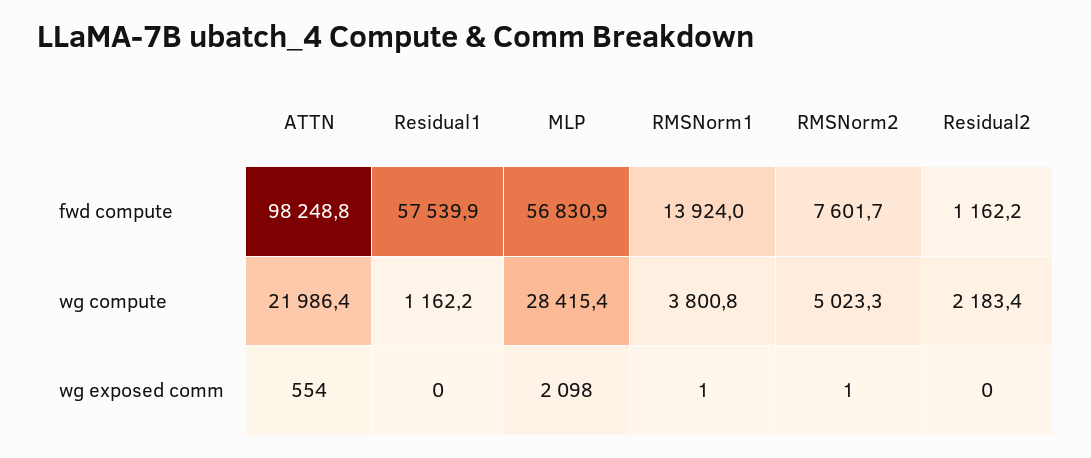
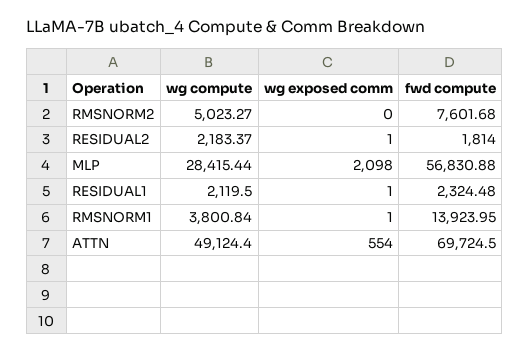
  {
    "ATTN": {
-     "fwd compute": 98248.8,
+     "fwd compute": 69724.5,
-     "wg compute": 21986.4,
+     "wg compute": 49124.4,
      "wg exposed comm": 554
    },
    "Residual1": {
-     "fwd compute": 57539.9,
+     "fwd compute": 2324.48,
-     "wg compute": 1162.2,
+     "wg compute": 2119.5,
-     "wg exposed comm": 0
+     "wg exposed comm": 1
    },
    "MLP": {
      "fwd compute": 56830.88,
      "wg compute": 28415.44,
      "wg exposed comm": 2098
    },
    "RMSNorm1": {
      "fwd compute": 13923.95,
      "wg compute": 3800.84,
      "wg exposed comm": 1
    },
    "RMSNorm2": {
      "fwd compute": 7601.68,
      "wg compute": 5023.27,
-     "wg exposed comm": 1
+     "wg exposed comm": 0
    },
    "Residual2": {
-     "fwd compute": 1162.2,
+     "fwd compute": 1814,
      "wg compute": 2183.37,
-     "wg exposed comm": 0
+     "wg exposed comm": 1
    }
  }

